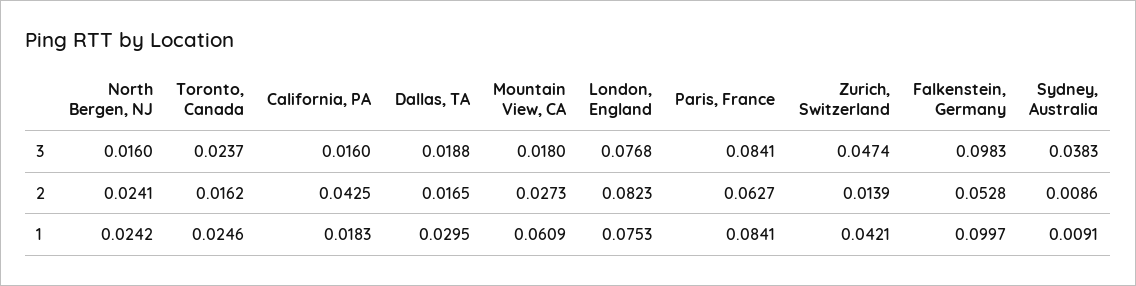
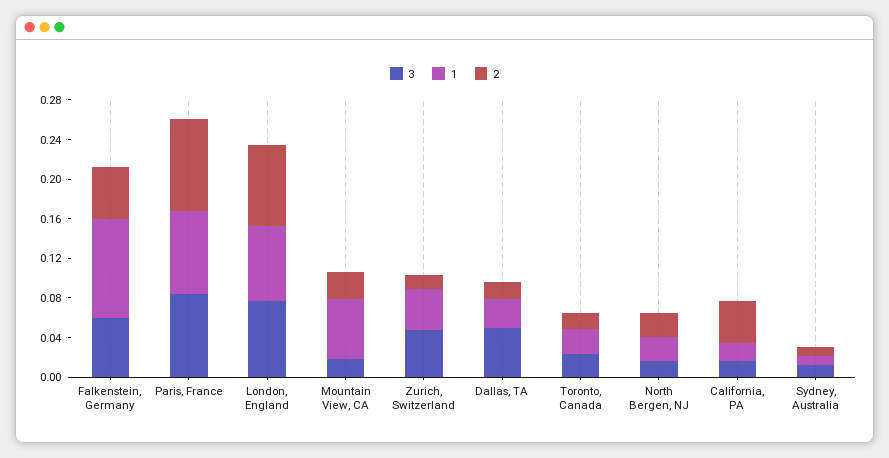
  {
    "3": {
      "North Bergen, NJ": 0.016,
      "Toronto, Canada": 0.0237,
      "California, PA": 0.016,
-     "Dallas, TA": 0.0188,
+     "Dallas, TA": 0.05,
      "Mountain View, CA": 0.018,
      "London, England": 0.0768,
      "Paris, France": 0.0841,
      "Zurich, Switzerland": 0.0474,
-     "Falkenstein, Germany": 0.0983,
+     "Falkenstein, Germany": 0.06,
-     "Sydney, Australia": 0.0383
+     "Sydney, Australia": 0.01
    },
    "2": {
      "North Bergen, NJ": 0.0241,
      "Toronto, Canada": 0.0162,
      "California, PA": 0.0425,
      "Dallas, TA": 0.0165,
      "Mountain View, CA": 0.0273,
      "London, England": 0.0823,
-     "Paris, France": 0.0627,
+     "Paris, France": 0.09,
      "Zurich, Switzerland": 0.0139,
      "Falkenstein, Germany": 0.0528,
      "Sydney, Australia": 0.0086
    },
    "1": {
      "North Bergen, NJ": 0.0242,
      "Toronto, Canada": 0.0246,
      "California, PA": 0.0183,
      "Dallas, TA": 0.0295,
      "Mountain View, CA": 0.0609,
      "London, England": 0.0753,
      "Paris, France": 0.0841,
      "Zurich, Switzerland": 0.0421,
      "Falkenstein, Germany": 0.0997,
      "Sydney, Australia": 0.0091
    }
  }

